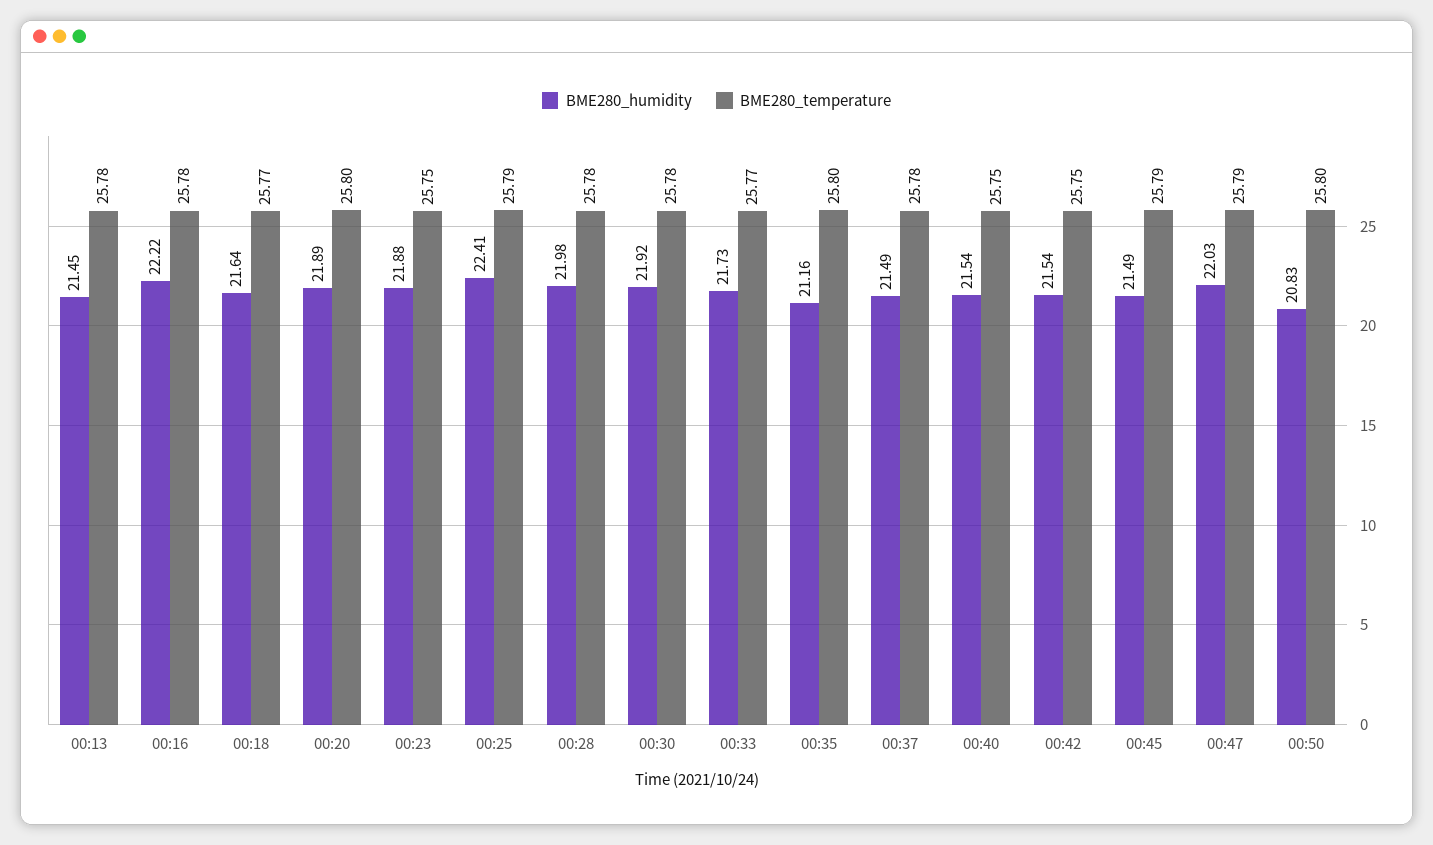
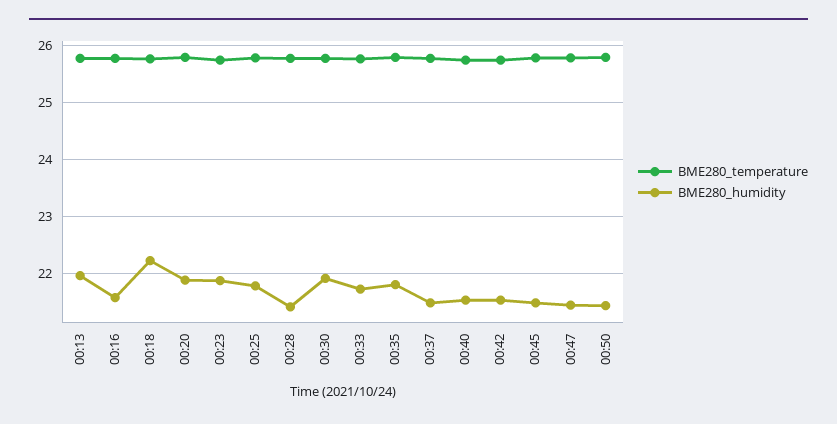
  {
    "BME280_humidity": {
-     "00:13": 21.45,
+     "00:13": 22,
-     "00:16": 22.22,
+     "00:16": 21.6,
-     "00:18": 21.64,
+     "00:18": 22.2,
      "00:20": 21.89,
      "00:23": 21.88,
-     "00:25": 22.41,
+     "00:25": 21.8,
-     "00:28": 21.98,
+     "00:28": 21.4,
      "00:30": 21.92,
      "00:33": 21.73,
-     "00:35": 21.16,
+     "00:35": 21.8,
      "00:37": 21.49,
      "00:40": 21.54,
      "00:42": 21.54,
      "00:45": 21.49,
-     "00:47": 22.03,
+     "00:47": 21.4,
-     "00:50": 20.83
+     "00:50": 21.4
    },
    "BME280_temperature": {
      "00:13": 25.78,
      "00:16": 25.78,
      "00:18": 25.77,
      "00:20": 25.8,
      "00:23": 25.75,
      "00:25": 25.79,
      "00:28": 25.78,
      "00:30": 25.78,
      "00:33": 25.77,
      "00:35": 25.8,
      "00:37": 25.78,
      "00:40": 25.75,
      "00:42": 25.75,
      "00:45": 25.79,
      "00:47": 25.79,
      "00:50": 25.8
    }
  }

